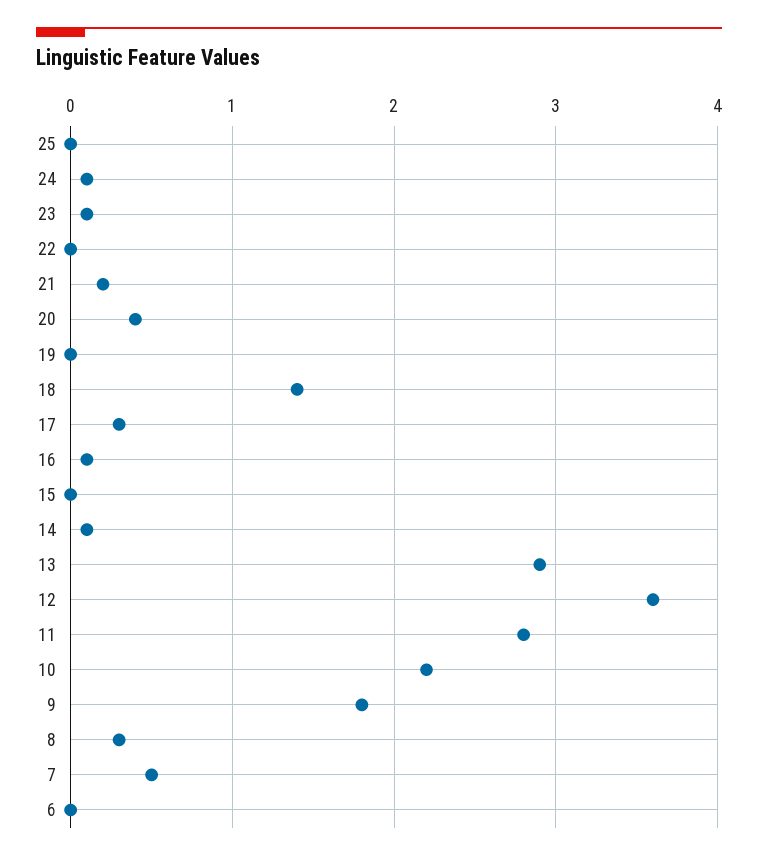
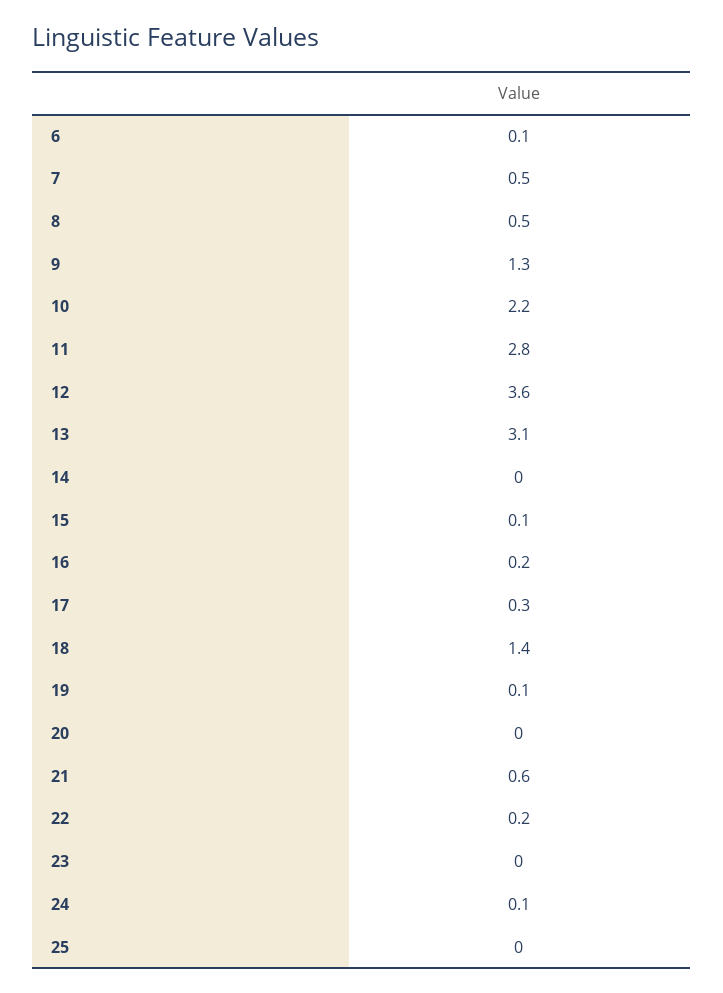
  {
    "25": 0,
    "24": 0.1,
-   "23": 0.1,
+   "23": 0,
-   "22": 0,
+   "22": 0.2,
-   "21": 0.2,
+   "21": 0.6,
-   "20": 0.4,
+   "20": 0,
-   "19": 0,
+   "19": 0.1,
    "18": 1.4,
    "17": 0.3,
-   "16": 0.1,
+   "16": 0.2,
-   "15": 0,
+   "15": 0.1,
-   "14": 0.1,
+   "14": 0,
-   "13": 2.9,
+   "13": 3.1,
    "12": 3.6,
    "11": 2.8,
    "10": 2.2,
-   "9": 1.8,
+   "9": 1.3,
-   "8": 0.3,
+   "8": 0.5,
    "7": 0.5,
-   "6": 0
+   "6": 0.1
  }

